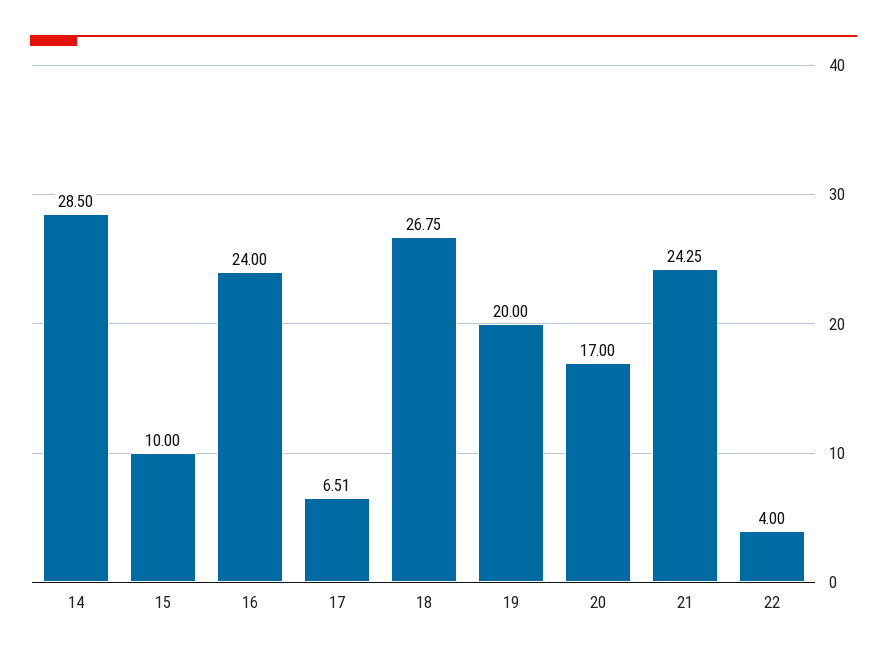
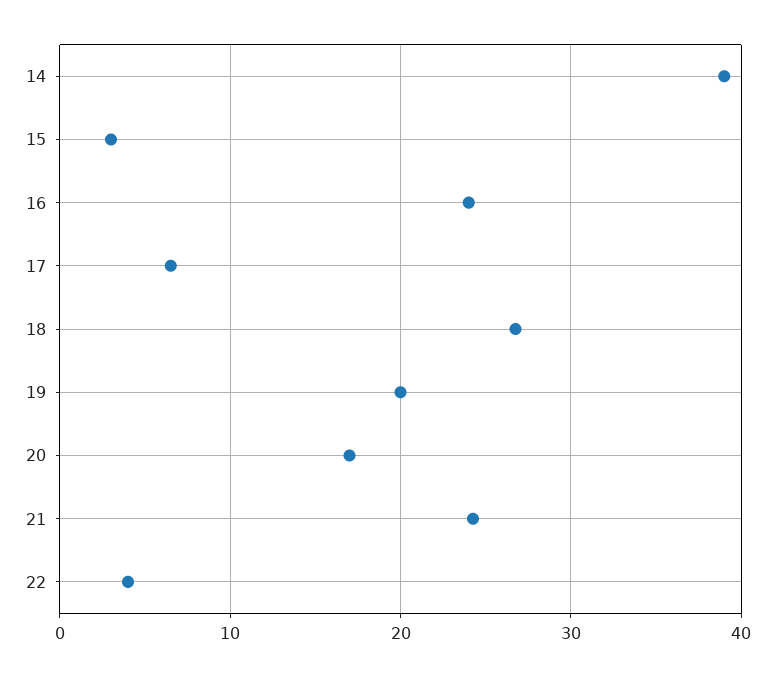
  {
-   "14": 28.5,
+   "14": 39,
-   "15": 10,
+   "15": 3,
    "16": 24,
    "17": 6.51,
    "18": 26.75,
    "19": 20,
    "20": 17,
    "21": 24.25,
    "22": 4
  }

